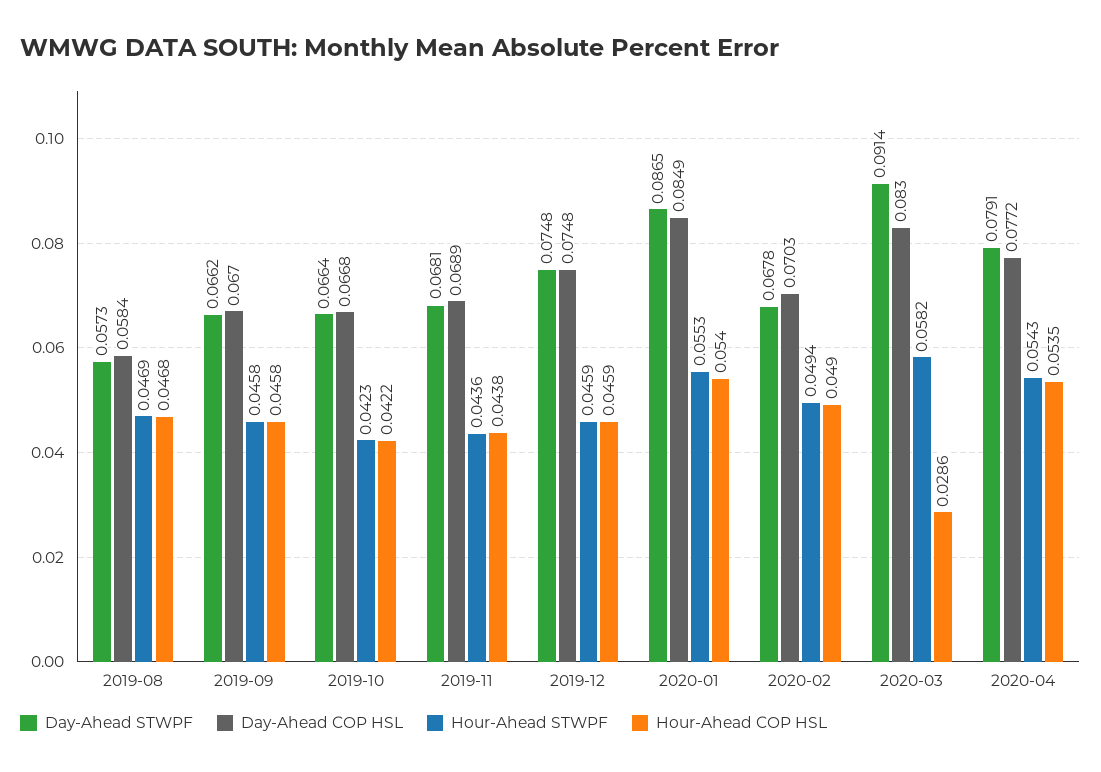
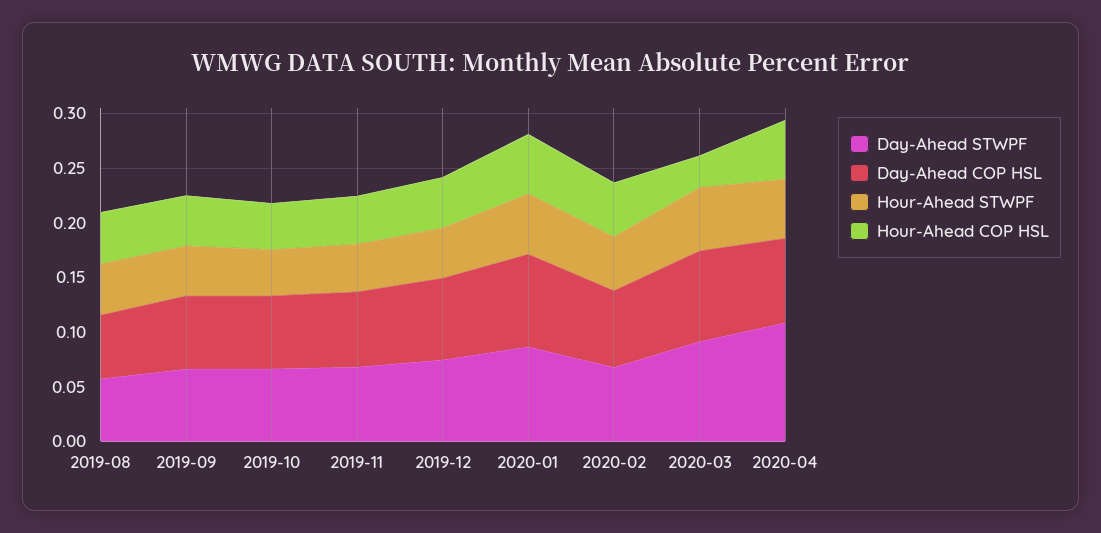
  {
    "Day-Ahead STWPF": {
      "2019-08": 0.0573,
      "2019-09": 0.0662,
      "2019-10": 0.0664,
      "2019-11": 0.0681,
      "2019-12": 0.0748,
      "2020-01": 0.0865,
      "2020-02": 0.0678,
      "2020-03": 0.0914,
-     "2020-04": 0.0791
+     "2020-04": 0.11
    },
    "Day-Ahead COP HSL": {
      "2019-08": 0.0584,
      "2019-09": 0.067,
      "2019-10": 0.0668,
      "2019-11": 0.0689,
      "2019-12": 0.0748,
      "2020-01": 0.0849,
      "2020-02": 0.0703,
      "2020-03": 0.083,
      "2020-04": 0.0772
    },
    "Hour-Ahead STWPF": {
      "2019-08": 0.0469,
      "2019-09": 0.0458,
      "2019-10": 0.0423,
      "2019-11": 0.0436,
      "2019-12": 0.0459,
      "2020-01": 0.0553,
      "2020-02": 0.0494,
      "2020-03": 0.0582,
      "2020-04": 0.0543
    },
    "Hour-Ahead COP HSL": {
      "2019-08": 0.0468,
      "2019-09": 0.0458,
      "2019-10": 0.0422,
      "2019-11": 0.0438,
      "2019-12": 0.0459,
      "2020-01": 0.054,
      "2020-02": 0.049,
      "2020-03": 0.0286,
      "2020-04": 0.0535
    }
  }

